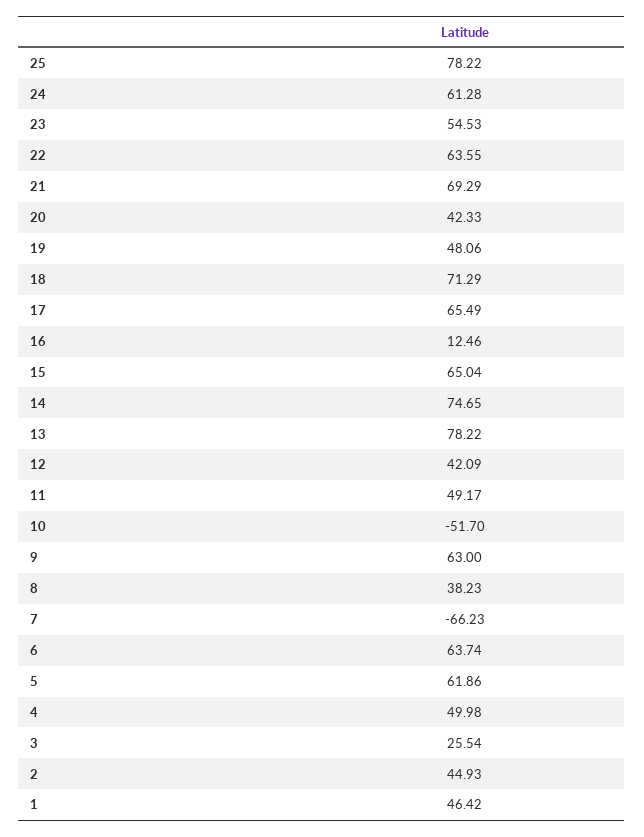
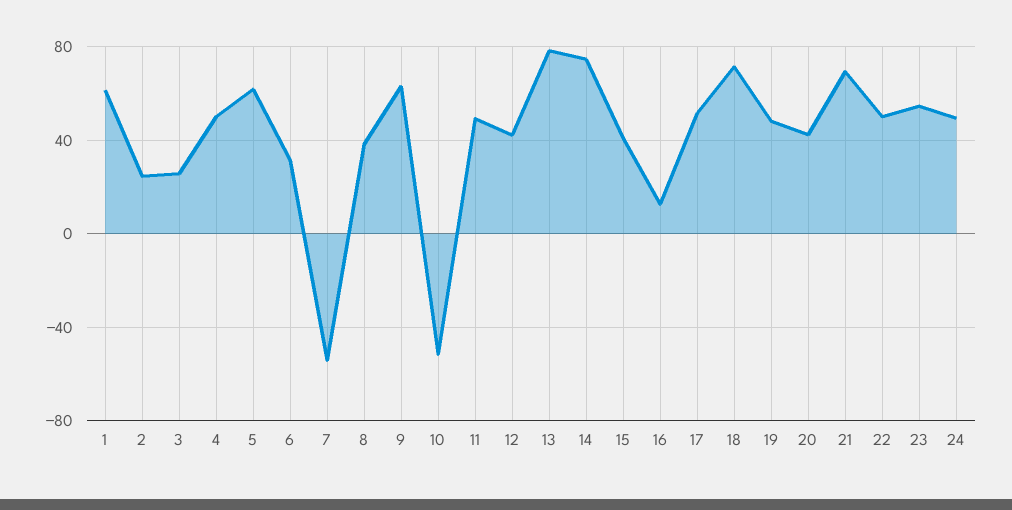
  {
-   "25": 78.22,
-   "24": 61.28,
+   "24": 50,
    "23": 54.53,
-   "22": 63.55,
+   "22": 50,
    "21": 69.29,
    "20": 42.33,
    "19": 48.06,
    "18": 71.29,
-   "17": 65.49,
+   "17": 50,
    "16": 12.46,
-   "15": 65.04,
+   "15": 40,
    "14": 74.65,
    "13": 78.22,
    "12": 42.09,
    "11": 49.17,
    "10": -51.7,
    "9": 63,
    "8": 38.23,
-   "7": -66.23,
+   "7": -55,
-   "6": 63.74,
+   "6": 30,
    "5": 61.86,
    "4": 49.98,
    "3": 25.54,
-   "2": 44.93,
+   "2": 25,
-   "1": 46.42
+   "1": 60
  }

